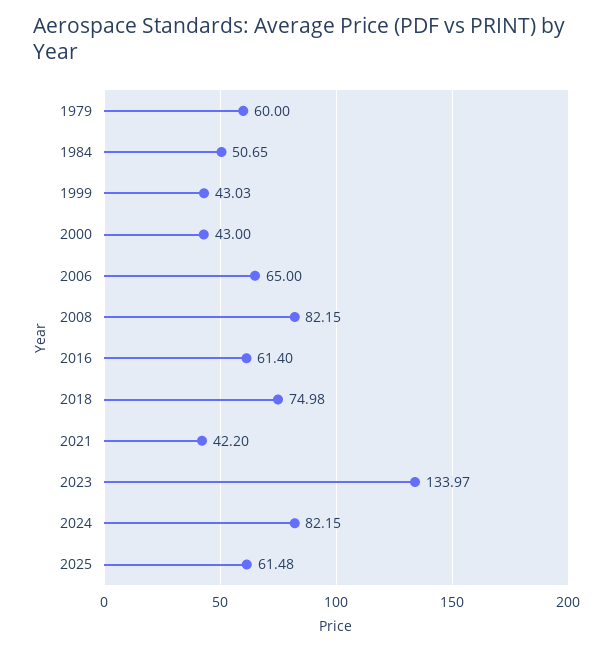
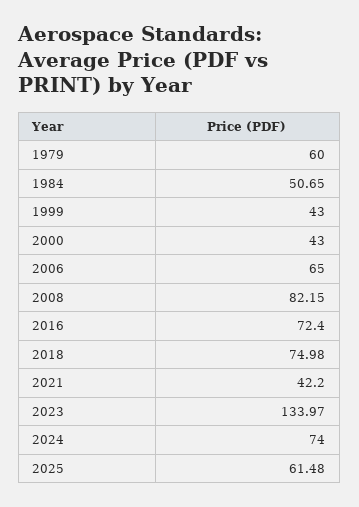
  {
    "1979": 60,
    "1984": 50.65,
-   "1999": 43.03,
+   "1999": 43,
    "2000": 43,
    "2006": 65,
    "2008": 82.15,
-   "2016": 61.4,
+   "2016": 72.4,
    "2018": 74.98,
    "2021": 42.2,
    "2023": 133.97,
-   "2024": 82.15,
+   "2024": 74,
    "2025": 61.48
  }

